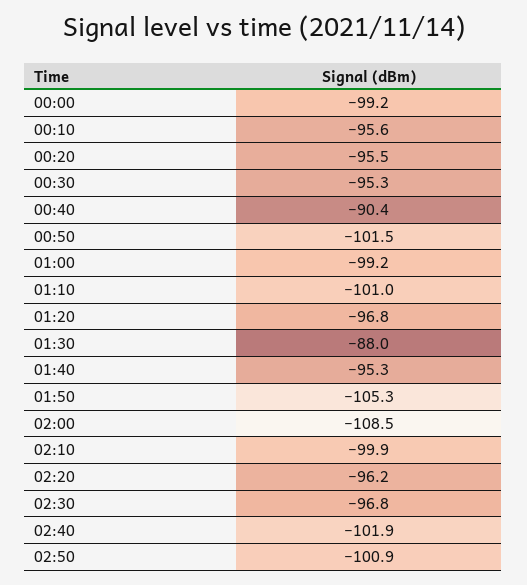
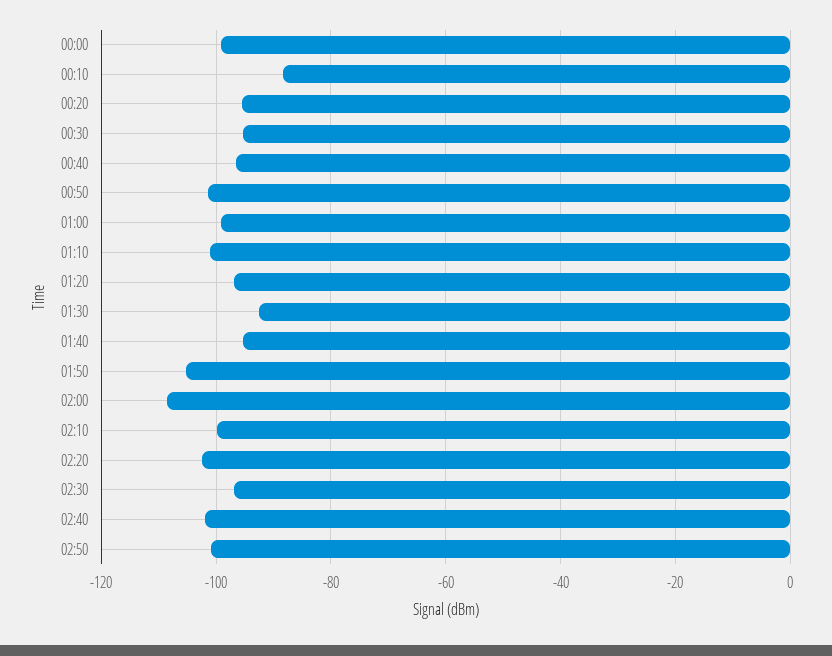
  {
    "00:00": -99.2,
-   "00:10": -95.6,
+   "00:10": -88,
    "00:20": -95.5,
    "00:30": -95.3,
-   "00:40": -90.4,
+   "00:40": -96,
    "00:50": -101.5,
    "01:00": -99.2,
    "01:10": -101,
    "01:20": -96.8,
-   "01:30": -88,
+   "01:30": -92,
    "01:40": -95.3,
    "01:50": -105.3,
    "02:00": -108.5,
    "02:10": -99.9,
-   "02:20": -96.2,
+   "02:20": -102,
    "02:30": -96.8,
    "02:40": -101.9,
    "02:50": -100.9
  }

